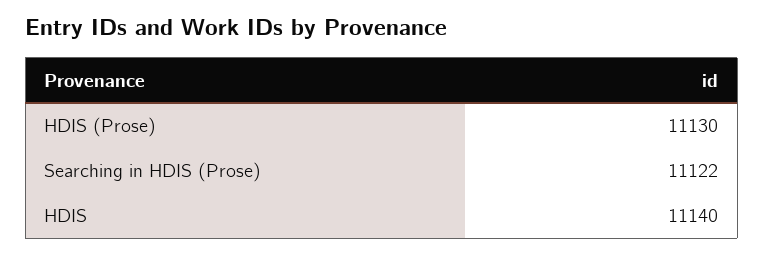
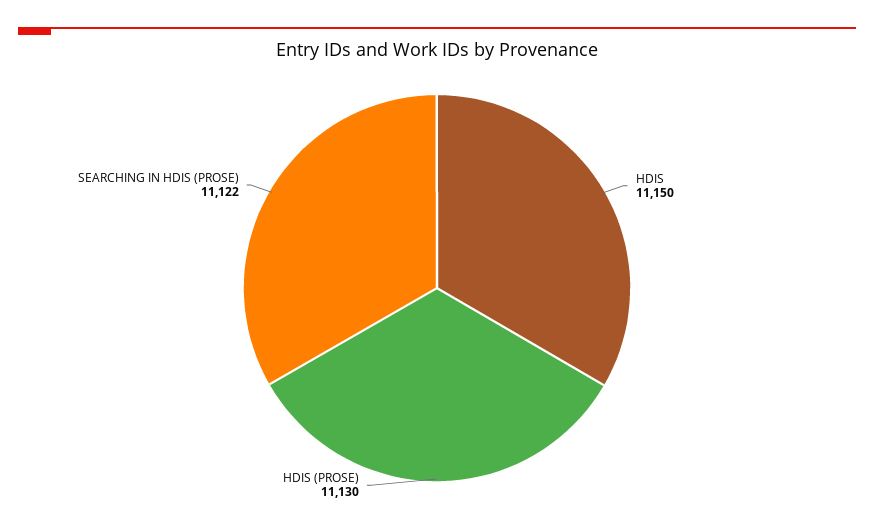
  {
    "HDIS (Prose)": 11130,
    "Searching in HDIS (Prose)": 11122,
-   "HDIS": 11140
+   "HDIS": 11150
  }

